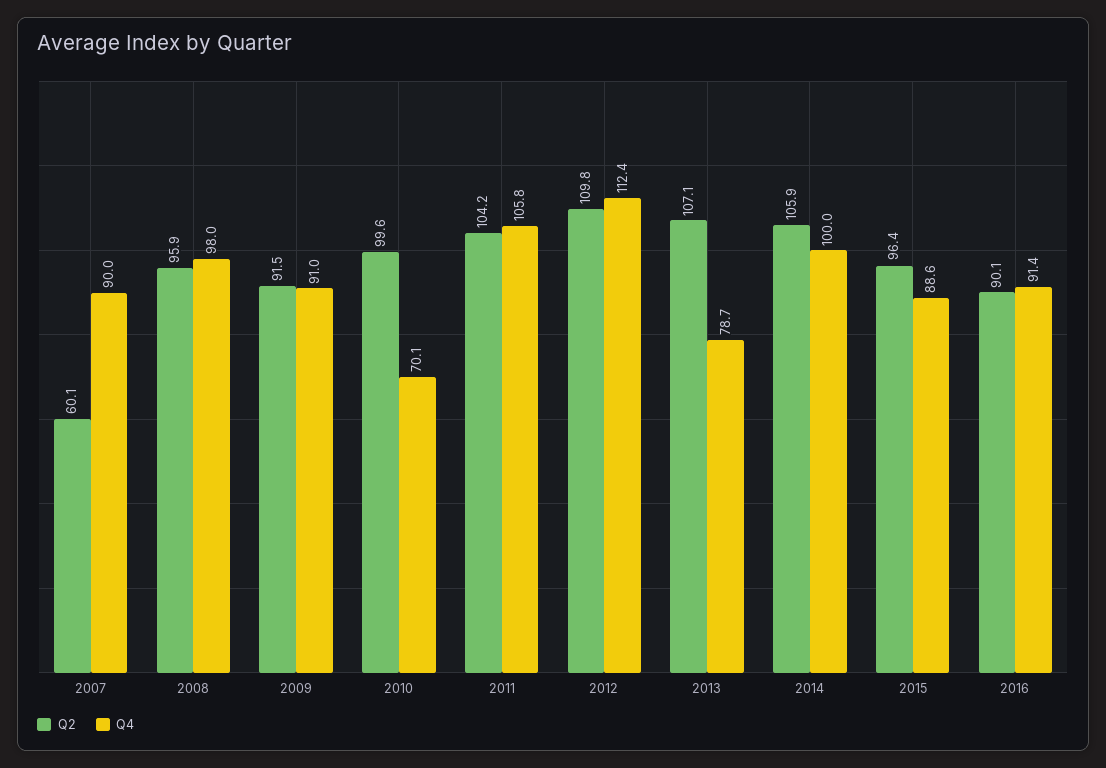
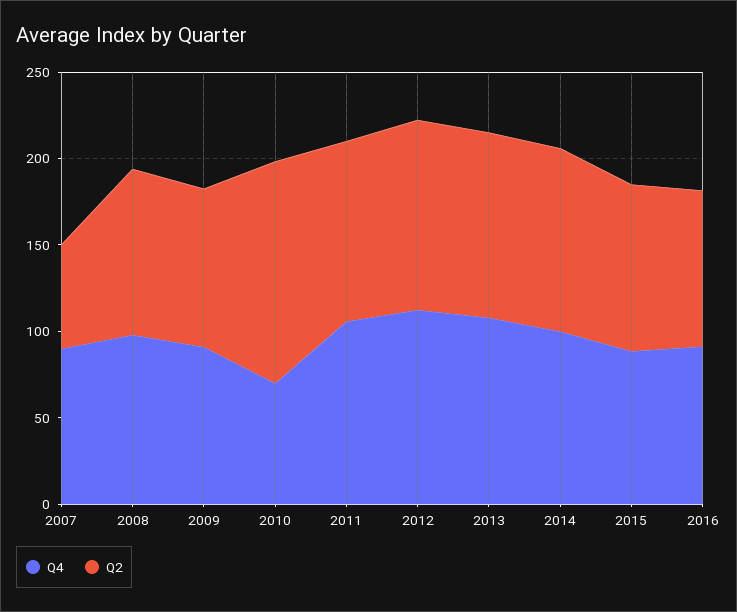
  {
    "Q2": {
      "2007": 60.1,
      "2008": 95.9,
      "2009": 91.5,
-     "2010": 99.6,
+     "2010": 130,
      "2011": 104.2,
      "2012": 109.8,
      "2013": 107.1,
      "2014": 105.9,
      "2015": 96.4,
      "2016": 90.1
    },
    "Q4": {
      "2007": 90,
      "2008": 98,
      "2009": 91,
      "2010": 70.1,
      "2011": 105.8,
      "2012": 112.4,
-     "2013": 78.7,
+     "2013": 110,
      "2014": 100,
      "2015": 88.6,
      "2016": 91.4
    }
  }

